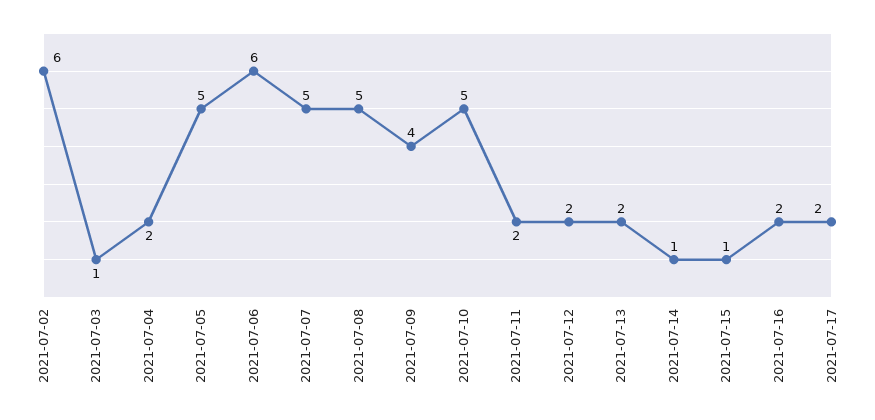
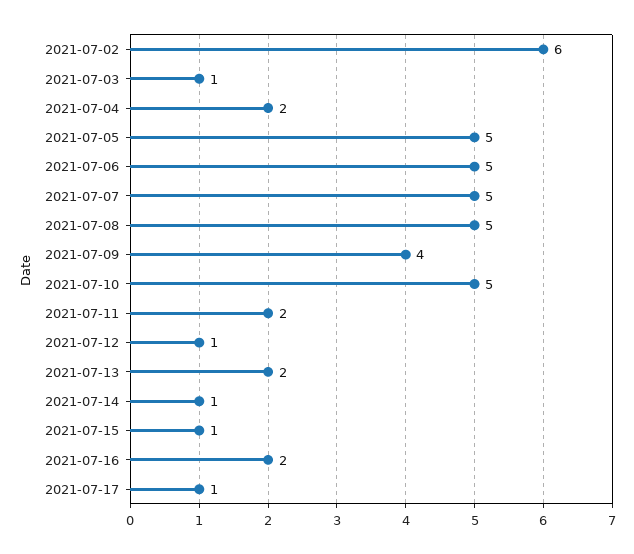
  {
    "2021-07-02": 6,
    "2021-07-03": 1,
    "2021-07-04": 2,
    "2021-07-05": 5,
-   "2021-07-06": 6,
+   "2021-07-06": 5,
    "2021-07-07": 5,
    "2021-07-08": 5,
    "2021-07-09": 4,
    "2021-07-10": 5,
    "2021-07-11": 2,
-   "2021-07-12": 2,
+   "2021-07-12": 1,
    "2021-07-13": 2,
    "2021-07-14": 1,
    "2021-07-15": 1,
    "2021-07-16": 2,
-   "2021-07-17": 2
+   "2021-07-17": 1
  }

